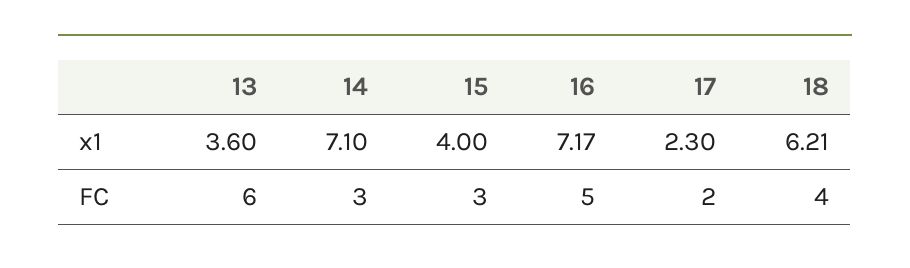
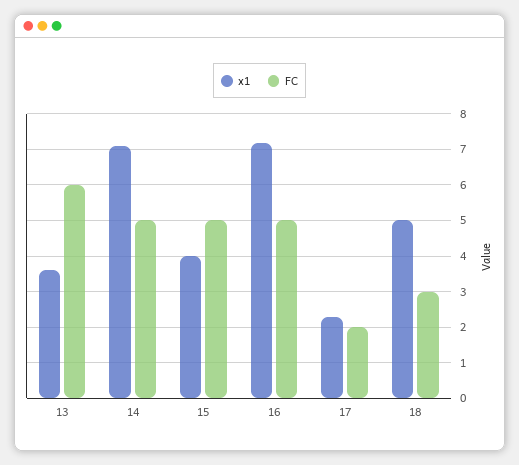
  {
    "x1": {
      "13": 3.6,
      "14": 7.1,
      "15": 4,
      "16": 7.17,
      "17": 2.3,
-     "18": 6.21
+     "18": 5
    },
    "FC": {
      "13": 6,
-     "14": 3,
+     "14": 5,
-     "15": 3,
+     "15": 5,
      "16": 5,
      "17": 2,
-     "18": 4
+     "18": 3
    }
  }

